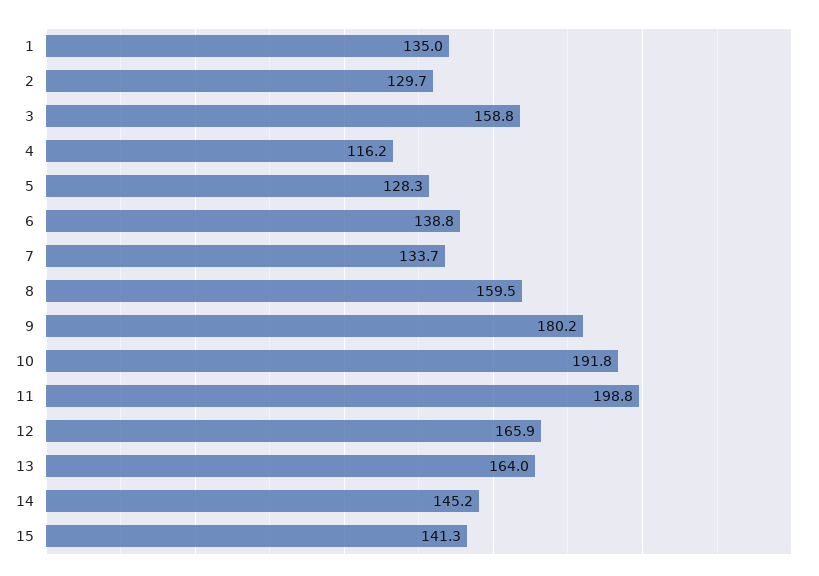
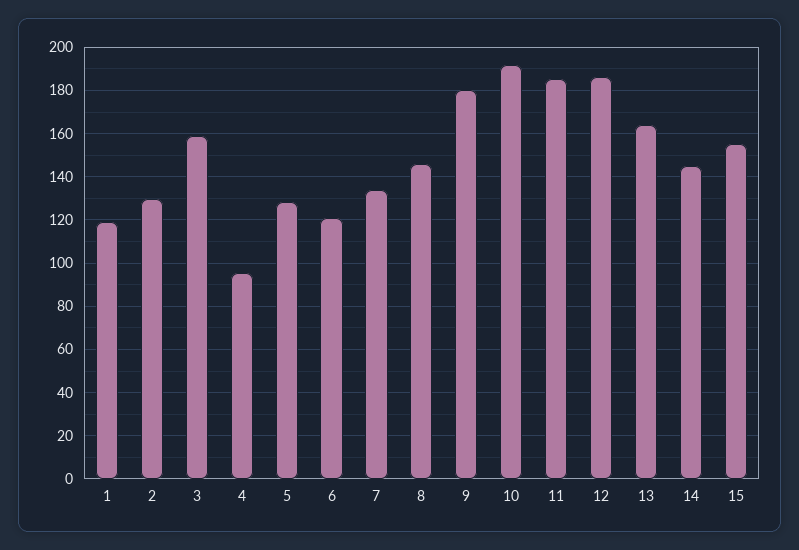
  {
-   "1": 135,
+   "1": 120,
    "2": 129.7,
    "3": 158.8,
-   "4": 116.2,
+   "4": 95,
    "5": 128.3,
-   "6": 138.8,
+   "6": 120,
    "7": 133.7,
-   "8": 159.5,
+   "8": 145,
    "9": 180.2,
    "10": 191.8,
-   "11": 198.8,
+   "11": 185,
-   "12": 165.9,
+   "12": 185,
    "13": 164,
    "14": 145.2,
-   "15": 141.3
+   "15": 155
  }

